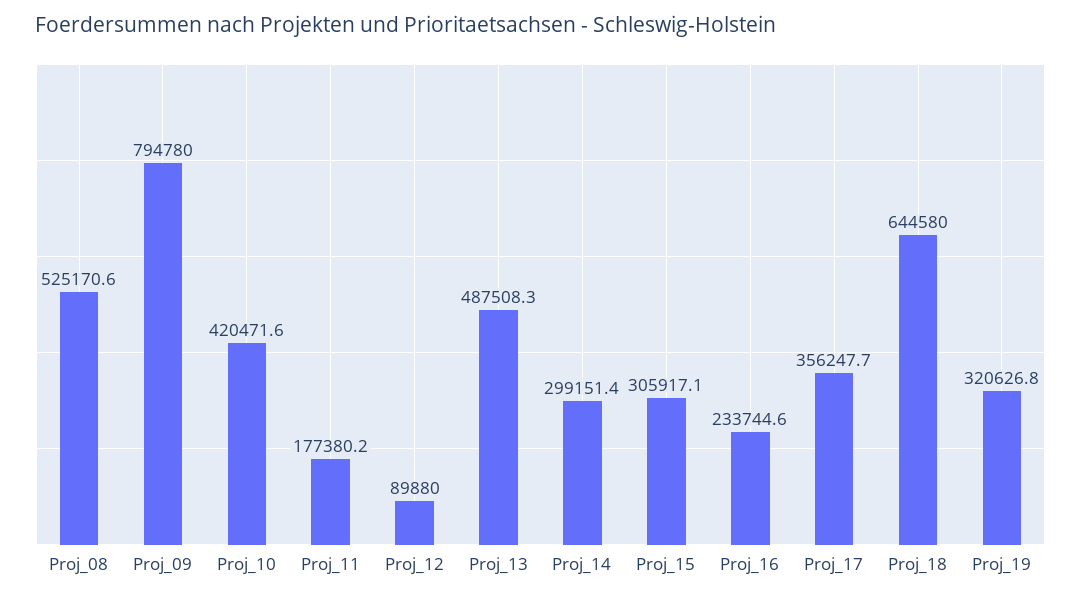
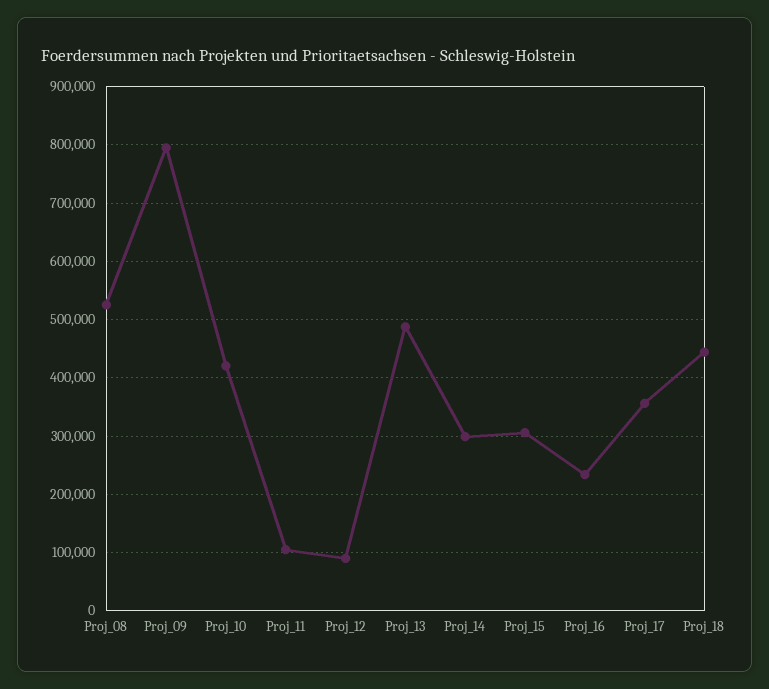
  {
    "Proj_08": 525170.6,
    "Proj_09": 794780,
    "Proj_10": 420471.6,
-   "Proj_11": 177380.2,
+   "Proj_11": 100000,
    "Proj_12": 89880,
    "Proj_13": 487508.3,
    "Proj_14": 299151.4,
    "Proj_15": 305917.1,
    "Proj_16": 233744.6,
    "Proj_17": 356247.7,
-   "Proj_18": 644580,
+   "Proj_18": 440000
-   "Proj_19": 320626.8
  }

